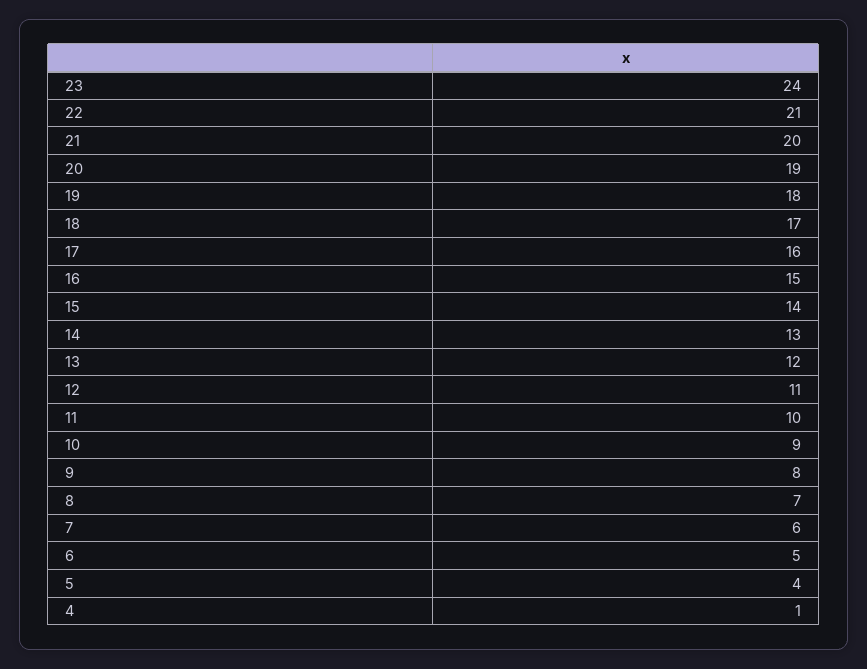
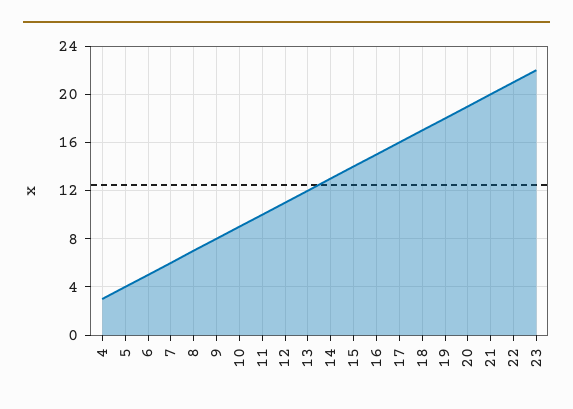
  {
-   "23": 24,
+   "23": 22,
    "22": 21,
    "21": 20,
    "20": 19,
    "19": 18,
    "18": 17,
    "17": 16,
    "16": 15,
    "15": 14,
    "14": 13,
    "13": 12,
    "12": 11,
    "11": 10,
    "10": 9,
    "9": 8,
    "8": 7,
    "7": 6,
    "6": 5,
    "5": 4,
-   "4": 1
+   "4": 3
  }

